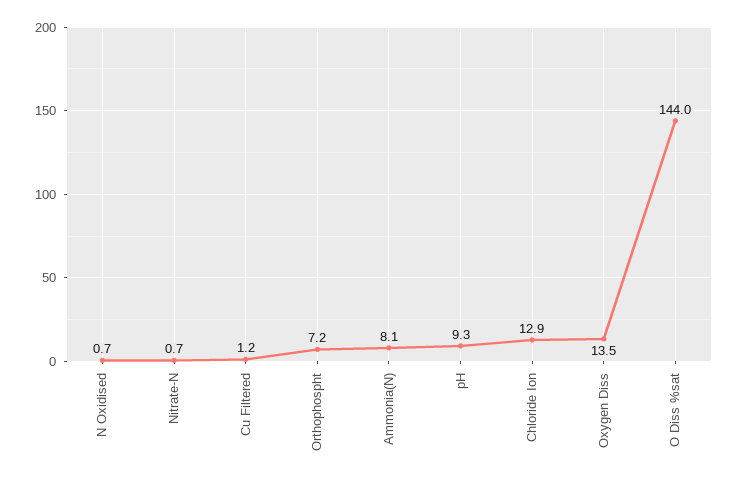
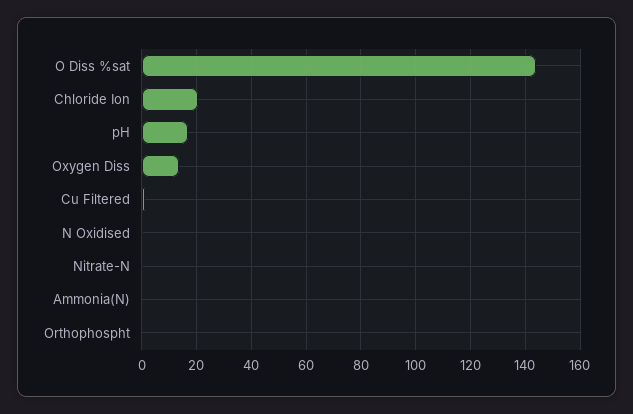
  {
    "N Oxidised": 0.7,
    "Nitrate-N": 0.7,
    "Cu Filtered": 1.2,
-   "Orthophospht": 7.2,
+   "Orthophospht": 0,
-   "Ammonia(N)": 8.1,
+   "Ammonia(N)": 0,
-   "pH": 9.3,
+   "pH": 17.5,
-   "Chloride Ion": 12.9,
+   "Chloride Ion": 20,
    "Oxygen Diss": 13.5,
    "O Diss %sat": 144
  }

